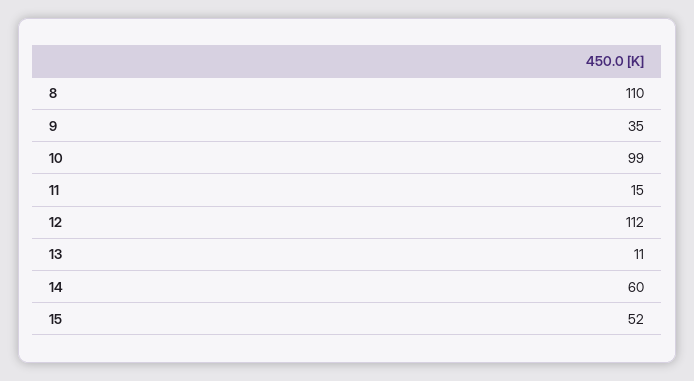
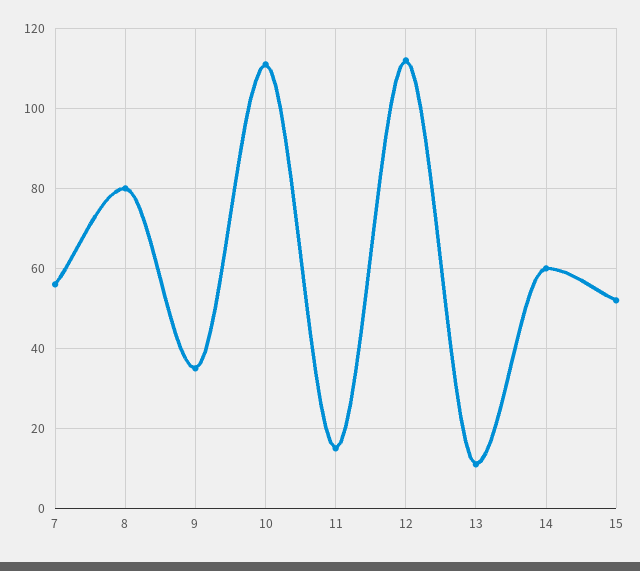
  {
-   "8": 110,
+   "8": 80,
    "9": 35,
-   "10": 99,
+   "10": 110,
    "11": 15,
    "12": 112,
    "13": 11,
    "14": 60,
-   "15": 52
+   "15": 52,
+   "7": 55
  }

